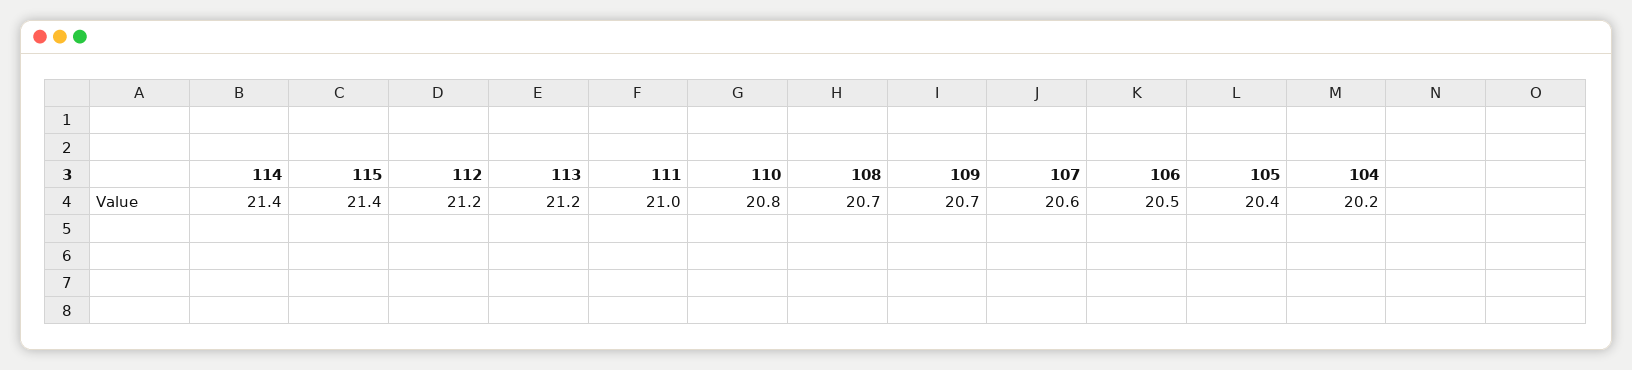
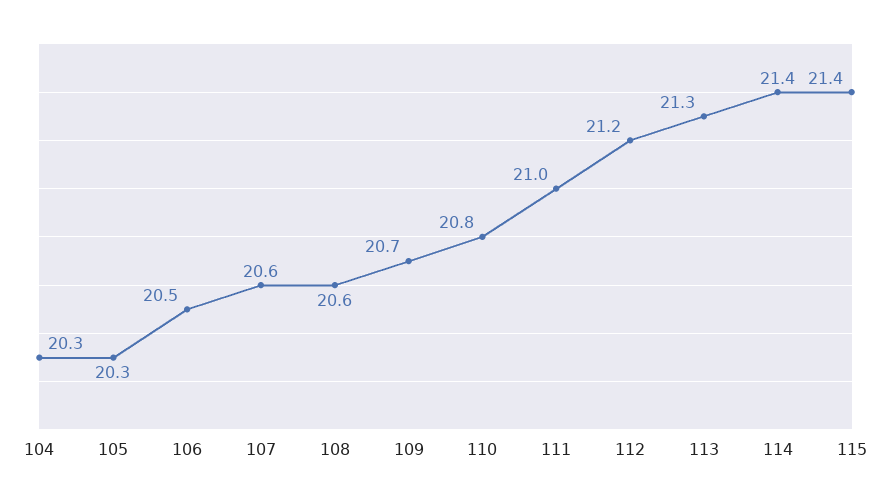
  {
    "114": 21.4,
    "115": 21.4,
    "112": 21.2,
-   "113": 21.2,
+   "113": 21.3,
    "111": 21,
    "110": 20.8,
-   "108": 20.7,
+   "108": 20.6,
    "109": 20.7,
    "107": 20.6,
    "106": 20.5,
-   "105": 20.4,
+   "105": 20.3,
-   "104": 20.2
+   "104": 20.3
  }

